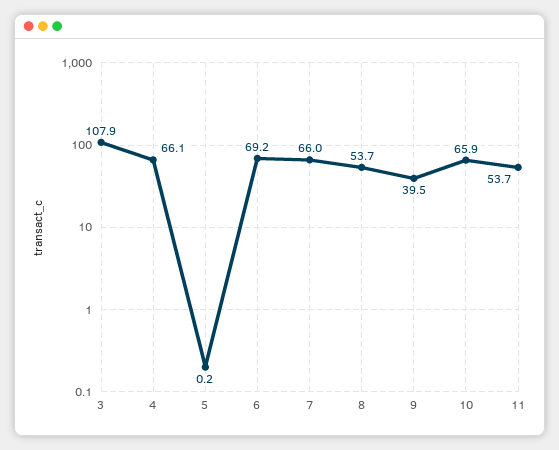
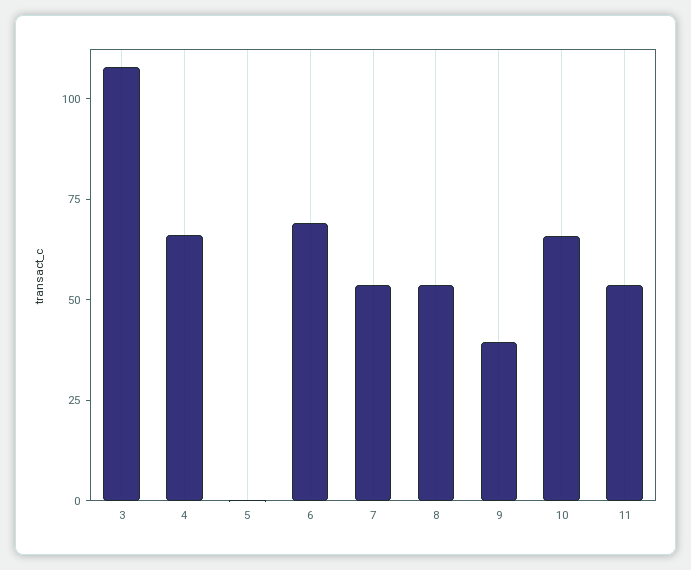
  {
    "3": 107.9,
    "4": 66.1,
    "5": 0.2,
    "6": 69.2,
-   "7": 66,
+   "7": 55,
    "8": 53.7,
    "9": 39.5,
    "10": 65.9,
    "11": 53.7
  }

